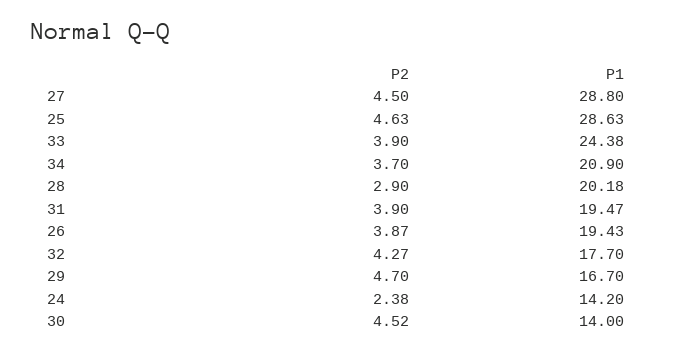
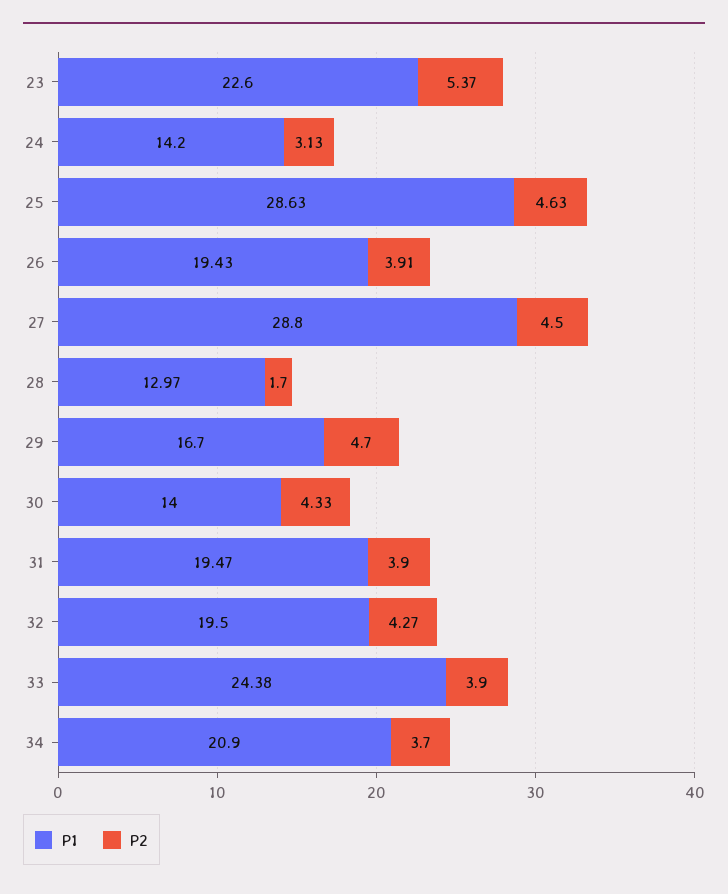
  {
    "P2": {
      "27": 4.5,
      "25": 4.63,
      "33": 3.9,
      "34": 3.7,
-     "28": 2.9,
+     "28": 1.7,
      "31": 3.9,
-     "26": 3.87,
+     "26": 3.91,
      "32": 4.27,
      "29": 4.7,
-     "24": 2.38,
+     "24": 3.13,
-     "30": 4.52
+     "30": 4.33,
+     "23": 5.37
    },
    "P1": {
      "27": 28.8,
      "25": 28.63,
      "33": 24.38,
      "34": 20.9,
-     "28": 20.18,
+     "28": 12.97,
      "31": 19.47,
      "26": 19.43,
-     "32": 17.7,
+     "32": 19.5,
      "29": 16.7,
      "24": 14.2,
-     "30": 14
+     "30": 14,
+     "23": 22.6
    }
  }

